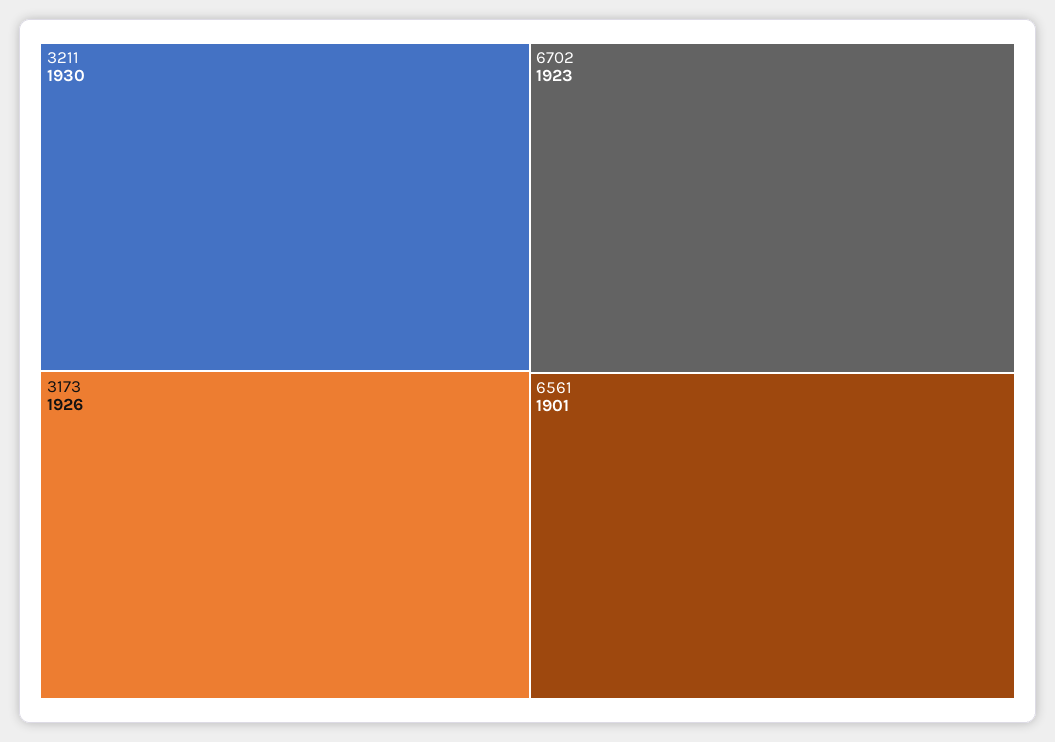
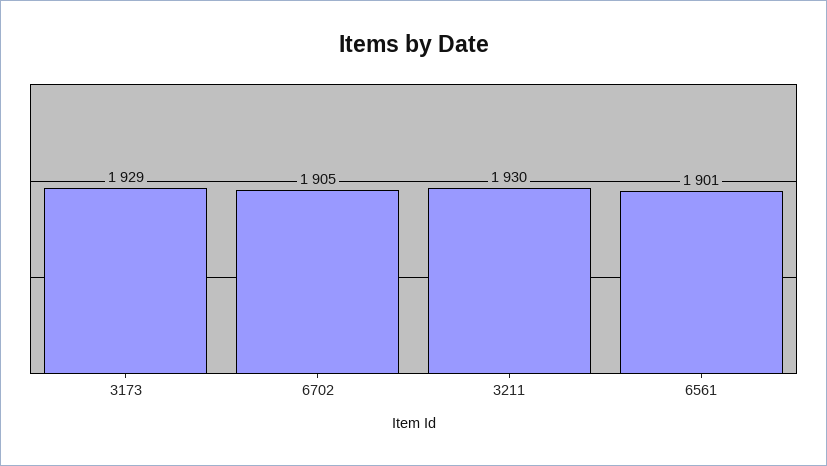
  {
    "3211": 1930,
-   "3173": 1926,
+   "3173": 1929,
-   "6702": 1923,
+   "6702": 1905,
    "6561": 1901
  }

